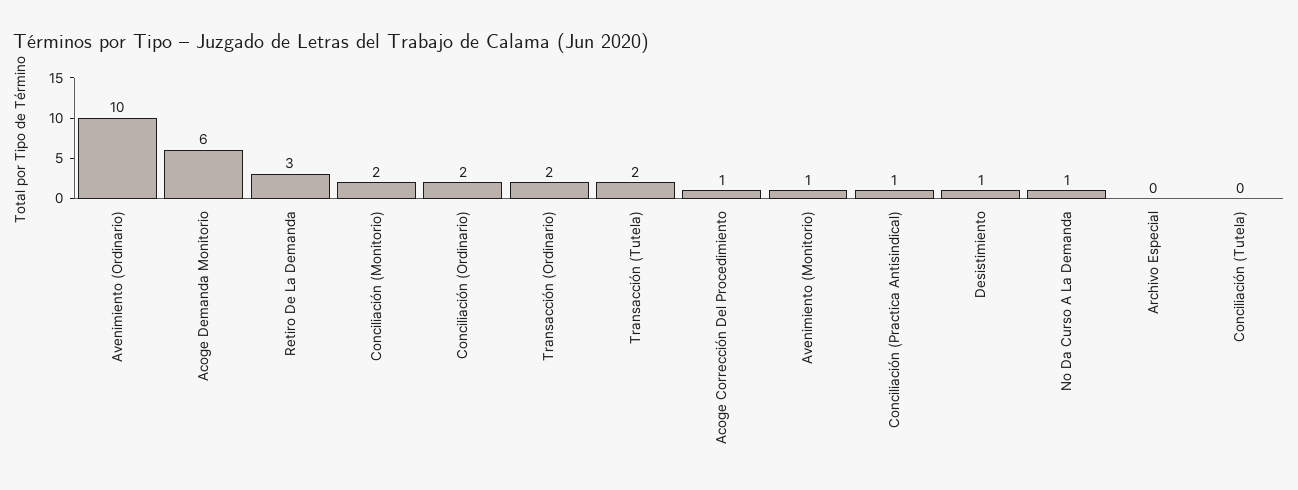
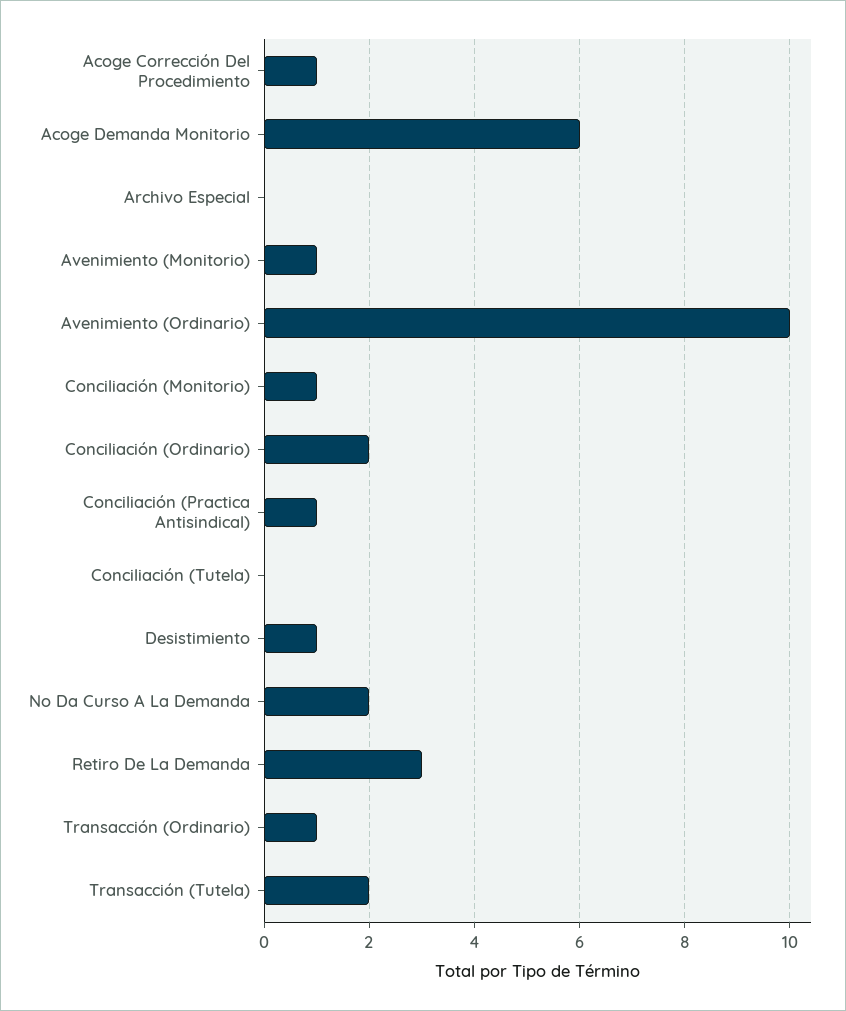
  {
    "Avenimiento (Ordinario)": 10,
    "Acoge Demanda Monitorio": 6,
    "Retiro De La Demanda": 3,
-   "Conciliación (Monitorio)": 2,
+   "Conciliación (Monitorio)": 1,
    "Conciliación (Ordinario)": 2,
-   "Transacción (Ordinario)": 2,
+   "Transacción (Ordinario)": 1,
    "Transacción (Tutela)": 2,
    "Acoge Corrección Del Procedimiento": 1,
    "Avenimiento (Monitorio)": 1,
    "Conciliación (Practica Antisindical)": 1,
    "Desistimiento": 1,
-   "No Da Curso A La Demanda": 1,
+   "No Da Curso A La Demanda": 2,
    "Archivo Especial": 0,
    "Conciliación (Tutela)": 0
  }

